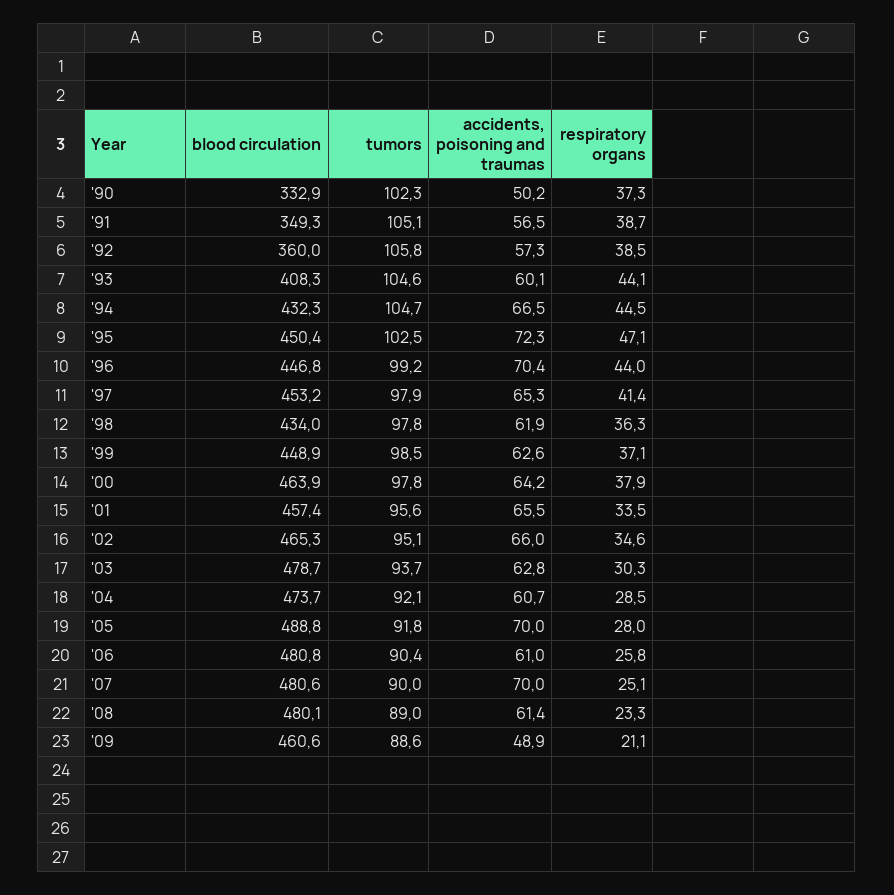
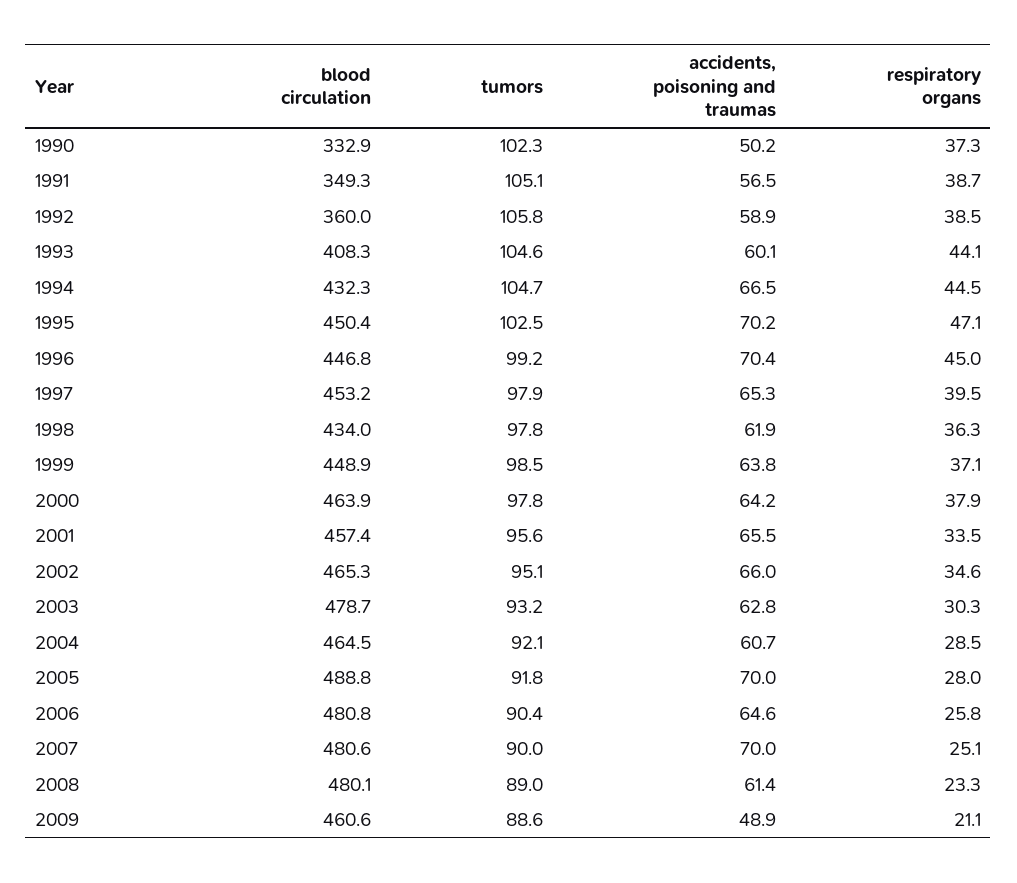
  {
    "blood circulation": {
      "'90": 332.9,
      "'91": 349.3,
      "'92": 360,
      "'93": 408.3,
      "'94": 432.3,
      "'95": 450.4,
      "'96": 446.8,
      "'97": 453.2,
      "'98": 434,
      "'99": 448.9,
      "'00": 463.9,
      "'01": 457.4,
      "'02": 465.3,
      "'03": 478.7,
-     "'04": 473.7,
+     "'04": 464.5,
      "'05": 488.8,
      "'06": 480.8,
      "'07": 480.6,
      "'08": 480.1,
      "'09": 460.6
    },
    "tumors": {
      "'90": 102.3,
      "'91": 105.1,
      "'92": 105.8,
      "'93": 104.6,
      "'94": 104.7,
      "'95": 102.5,
      "'96": 99.2,
      "'97": 97.9,
      "'98": 97.8,
      "'99": 98.5,
      "'00": 97.8,
      "'01": 95.6,
      "'02": 95.1,
-     "'03": 93.7,
+     "'03": 93.2,
      "'04": 92.1,
      "'05": 91.8,
      "'06": 90.4,
      "'07": 90,
      "'08": 89,
      "'09": 88.6
    },
    "accidents, poisoning and traumas": {
      "'90": 50.2,
      "'91": 56.5,
-     "'92": 57.3,
+     "'92": 58.9,
      "'93": 60.1,
      "'94": 66.5,
-     "'95": 72.3,
+     "'95": 70.2,
      "'96": 70.4,
      "'97": 65.3,
      "'98": 61.9,
-     "'99": 62.6,
+     "'99": 63.8,
      "'00": 64.2,
      "'01": 65.5,
      "'02": 66,
      "'03": 62.8,
      "'04": 60.7,
      "'05": 70,
-     "'06": 61,
+     "'06": 64.6,
      "'07": 70,
      "'08": 61.4,
      "'09": 48.9
    },
    "respiratory organs": {
      "'90": 37.3,
      "'91": 38.7,
      "'92": 38.5,
      "'93": 44.1,
      "'94": 44.5,
      "'95": 47.1,
-     "'96": 44,
+     "'96": 45,
-     "'97": 41.4,
+     "'97": 39.5,
      "'98": 36.3,
      "'99": 37.1,
      "'00": 37.9,
      "'01": 33.5,
      "'02": 34.6,
      "'03": 30.3,
      "'04": 28.5,
      "'05": 28,
      "'06": 25.8,
      "'07": 25.1,
      "'08": 23.3,
      "'09": 21.1
    }
  }

